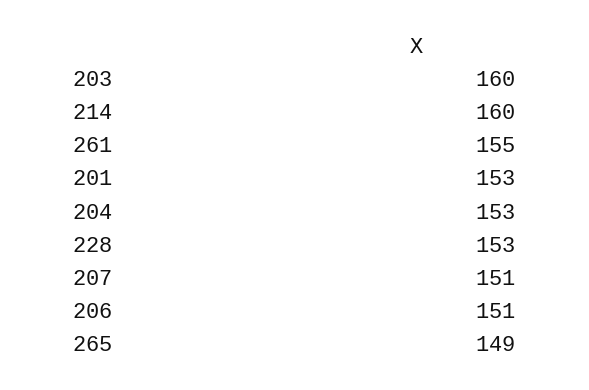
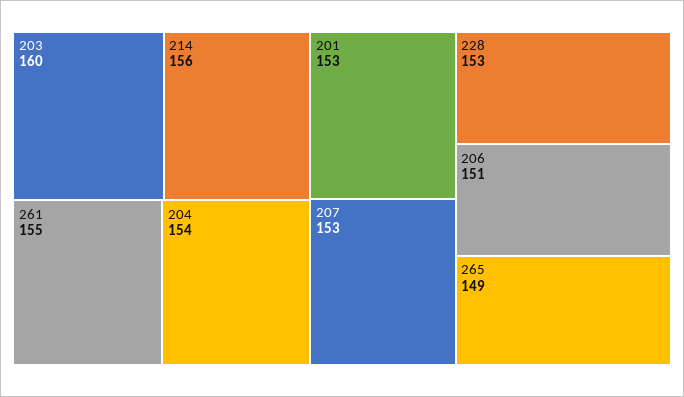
  {
    "203": 160,
-   "214": 160,
+   "214": 156,
    "261": 155,
    "201": 153,
-   "204": 153,
+   "204": 154,
    "228": 153,
-   "207": 151,
+   "207": 153,
    "206": 151,
    "265": 149
  }

